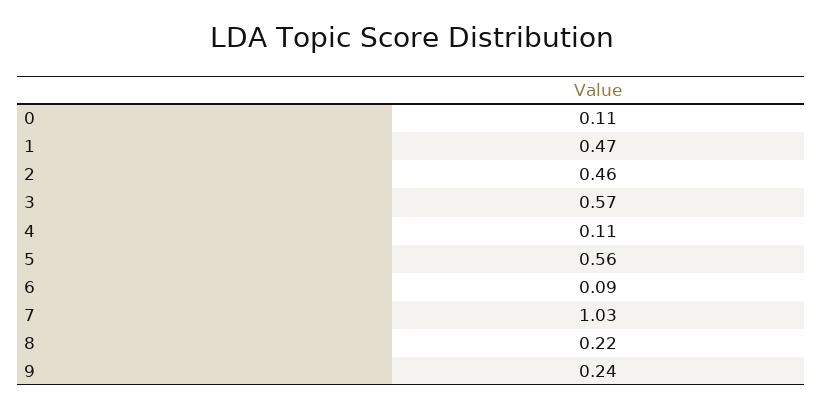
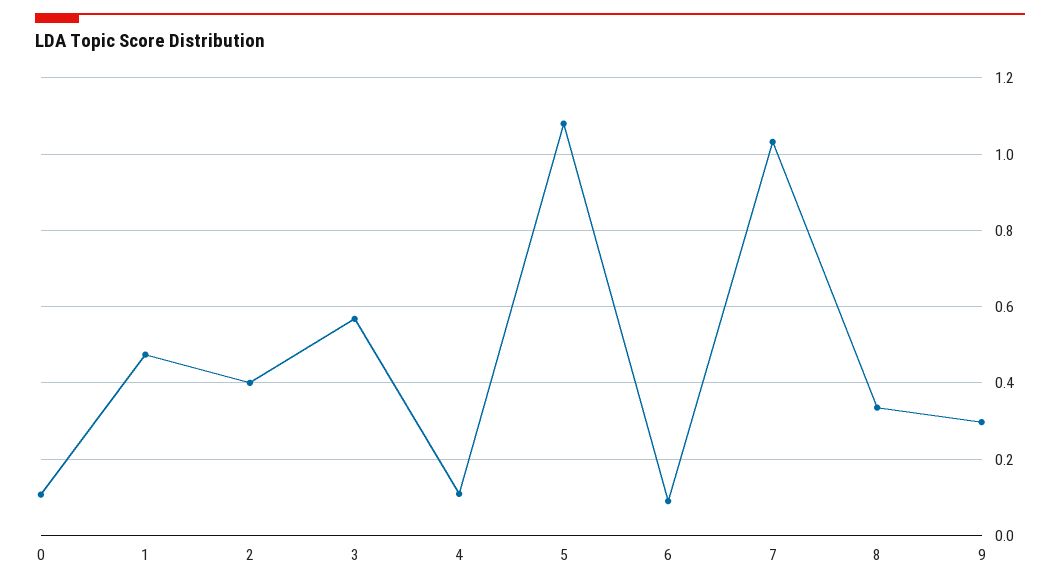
  {
    "0": 0.11,
    "1": 0.47,
-   "2": 0.46,
+   "2": 0.4,
    "3": 0.57,
    "4": 0.11,
-   "5": 0.56,
+   "5": 1.08,
    "6": 0.09,
    "7": 1.03,
-   "8": 0.22,
+   "8": 0.34,
-   "9": 0.24
+   "9": 0.3
  }

